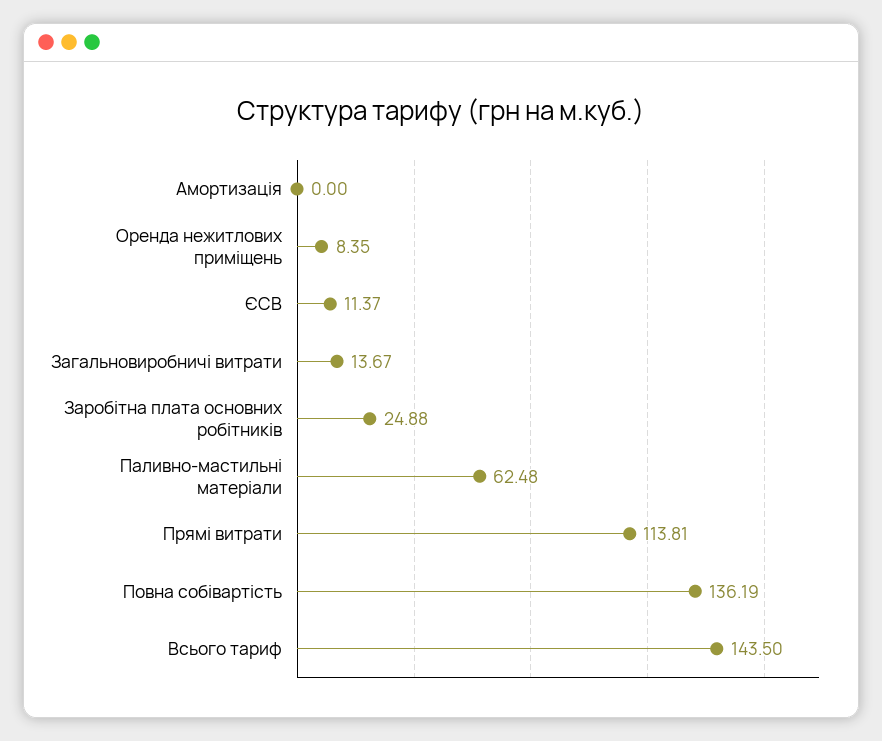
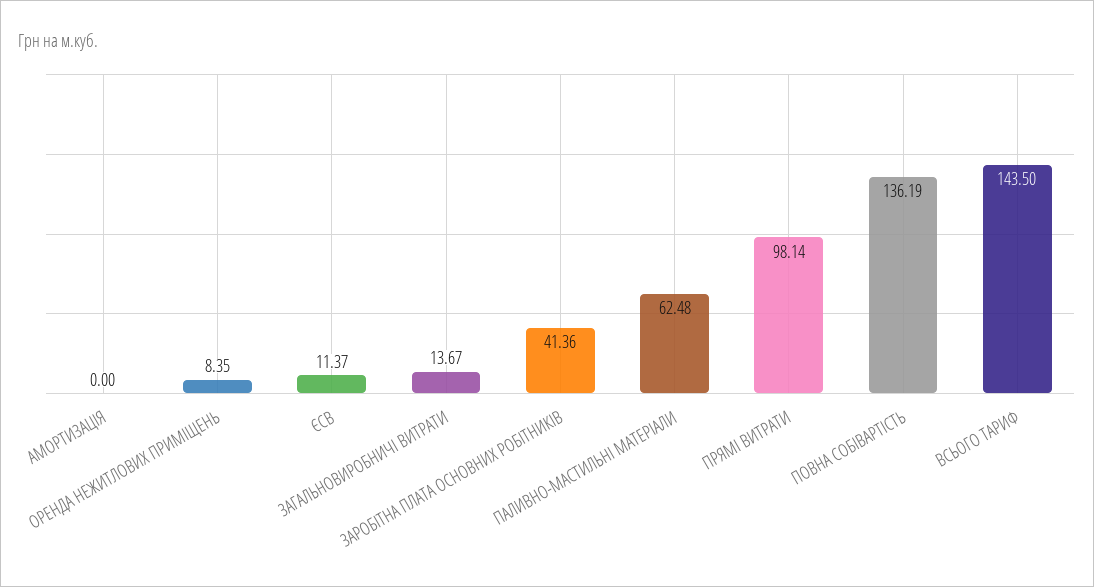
  {
    "Амортизація": 0,
    "Оренда нежитлових приміщень": 8.35,
    "ЄСВ": 11.37,
    "Загальновиробничі витрати": 13.67,
-   "Заробітна плата основних робітників": 24.88,
+   "Заробітна плата основних робітників": 41.36,
    "Паливно-мастильні матеріали": 62.48,
-   "Прямі витрати": 113.81,
+   "Прямі витрати": 98.14,
    "Повна собівартість": 136.19,
    "Всього тариф": 143.5
  }

